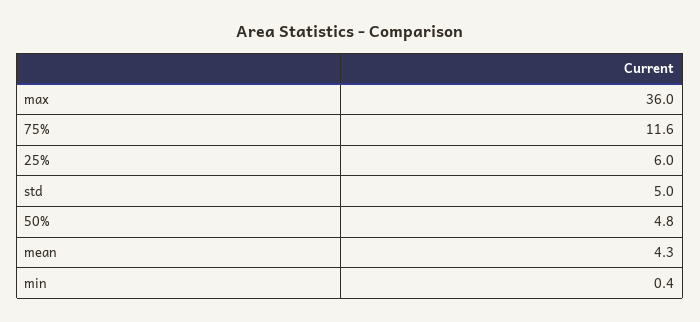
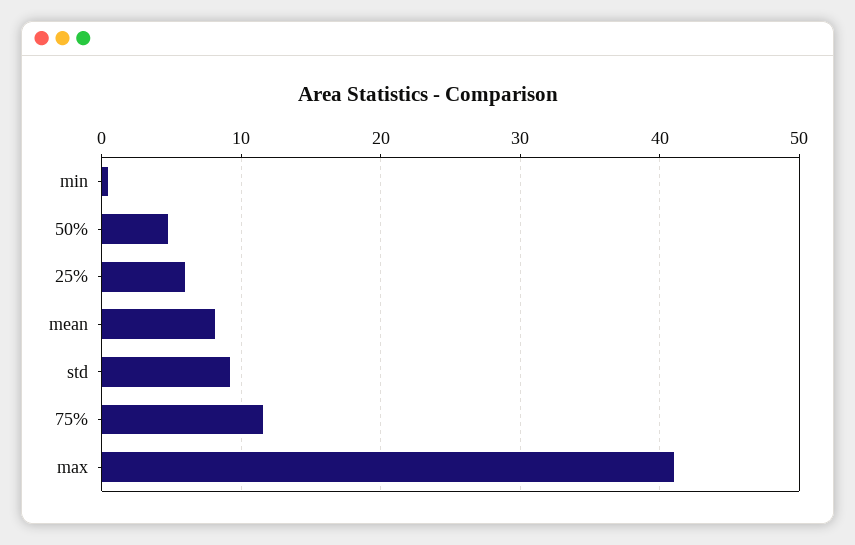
  {
-   "max": 36,
+   "max": 41,
    "75%": 11.6,
    "25%": 6,
-   "std": 5,
+   "std": 9,
    "50%": 4.8,
-   "mean": 4.3,
+   "mean": 8,
    "min": 0.4
  }

